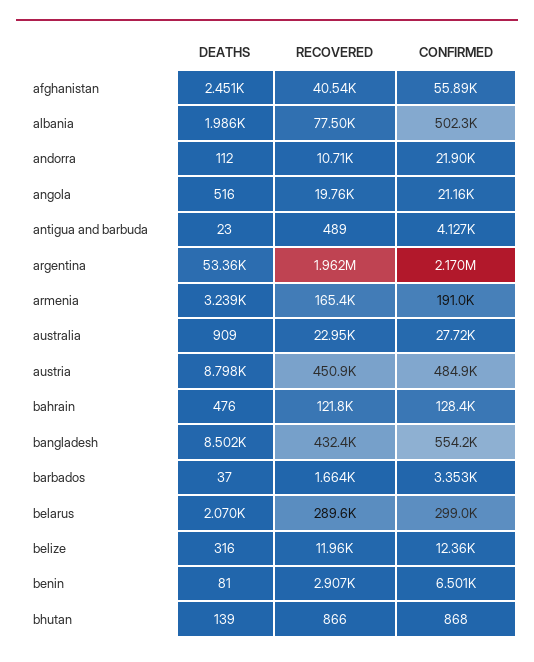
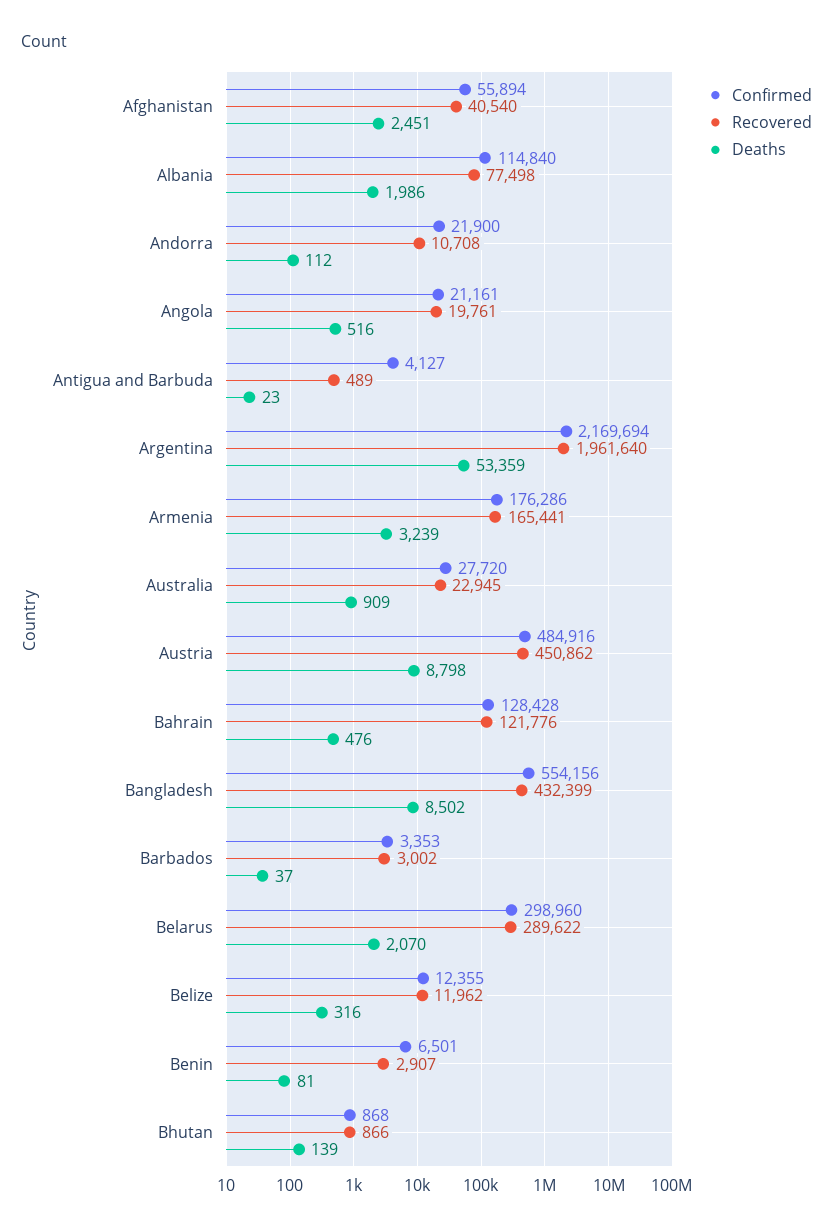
  {
    "DEATHS": {
      "afghanistan": 2451,
      "albania": 1986,
      "andorra": 112,
      "angola": 516,
      "antigua and barbuda": 23,
      "argentina": 53359,
      "armenia": 3239,
      "australia": 909,
      "austria": 8798,
      "bahrain": 476,
      "bangladesh": 8502,
      "barbados": 37,
      "belarus": 2070,
      "belize": 316,
      "benin": 81,
      "bhutan": 139
    },
    "RECOVERED": {
      "afghanistan": 40540,
      "albania": 77498,
      "andorra": 10708,
      "angola": 19761,
      "antigua and barbuda": 489,
      "argentina": 1961640,
      "armenia": 165441,
      "australia": 22945,
      "austria": 450862,
      "bahrain": 121776,
      "bangladesh": 432399,
-     "barbados": 1664,
+     "barbados": 3002,
      "belarus": 289622,
      "belize": 11962,
      "benin": 2907,
      "bhutan": 866
    },
    "CONFIRMED": {
      "afghanistan": 55894,
-     "albania": 502300,
+     "albania": 114840,
      "andorra": 21900,
      "angola": 21161,
      "antigua and barbuda": 4127,
      "argentina": 2169694,
-     "armenia": 191000,
+     "armenia": 176286,
      "australia": 27720,
      "austria": 484916,
      "bahrain": 128428,
      "bangladesh": 554156,
      "barbados": 3353,
      "belarus": 298960,
      "belize": 12355,
      "benin": 6501,
      "bhutan": 868
    }
  }

